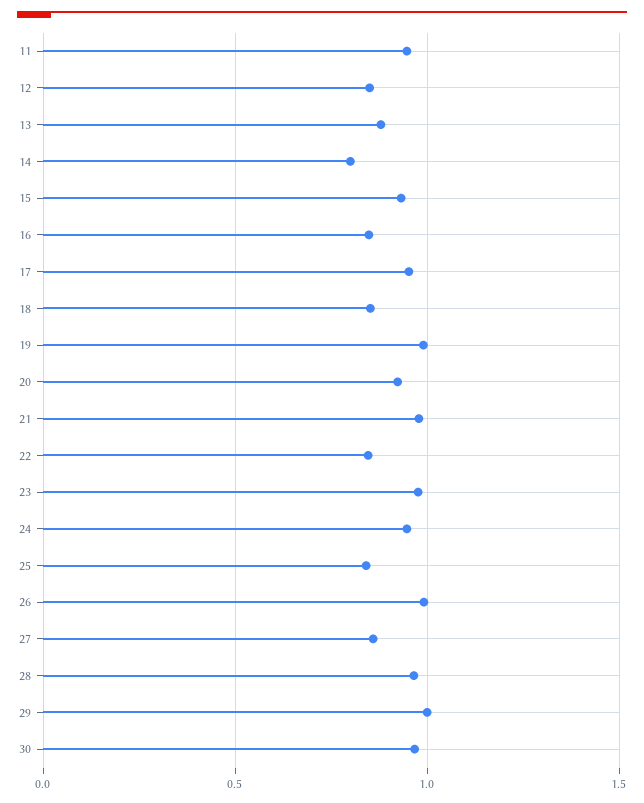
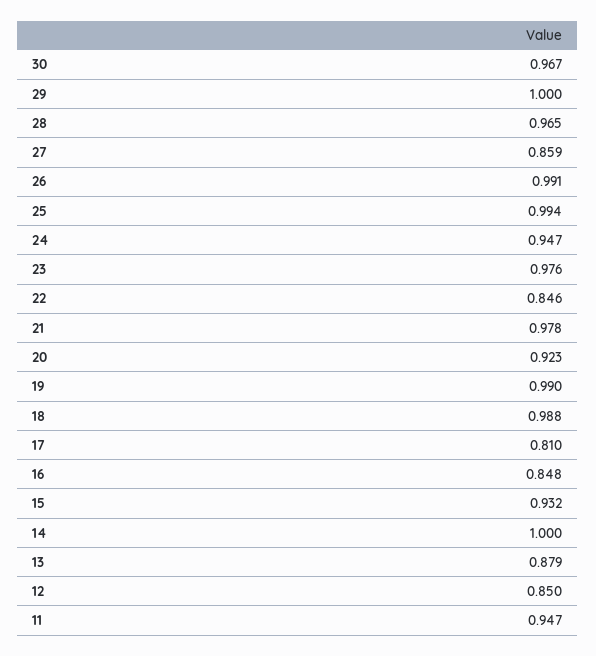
  {
    "11": 0.947,
    "12": 0.85,
    "13": 0.879,
-   "14": 0.8,
+   "14": 1,
    "15": 0.932,
    "16": 0.848,
-   "17": 0.95,
+   "17": 0.81,
-   "18": 0.85,
+   "18": 0.988,
    "19": 0.99,
    "20": 0.923,
    "21": 0.978,
    "22": 0.846,
    "23": 0.976,
    "24": 0.947,
-   "25": 0.85,
+   "25": 0.994,
    "26": 0.991,
    "27": 0.859,
    "28": 0.965,
    "29": 1,
    "30": 0.967
  }

